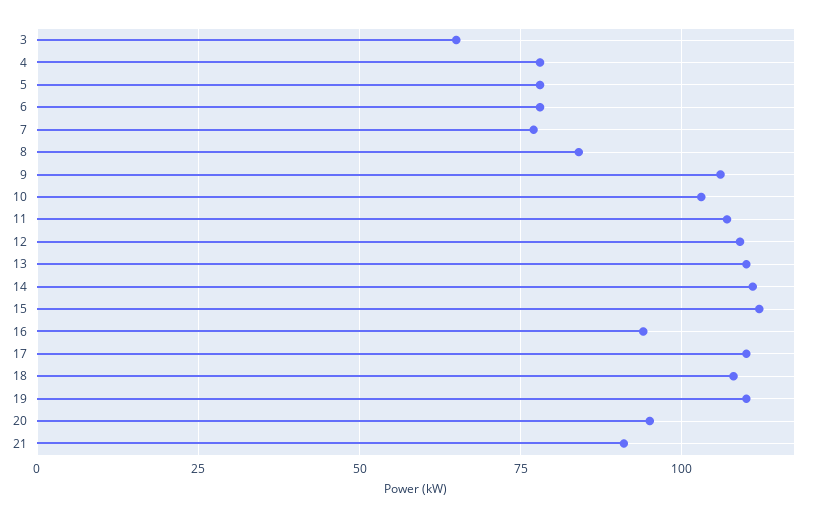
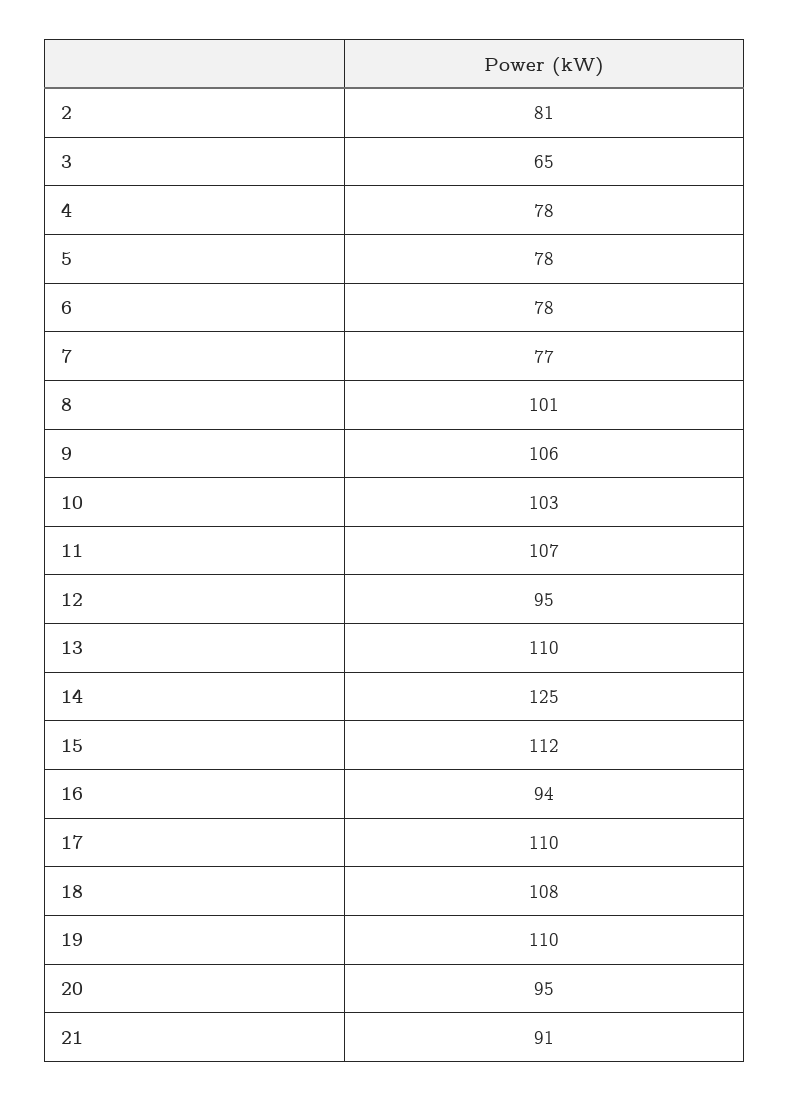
  {
    "3": 65,
    "4": 78,
    "5": 78,
    "6": 78,
    "7": 77,
-   "8": 85,
+   "8": 101,
    "9": 106,
    "10": 103,
    "11": 107,
-   "12": 110,
+   "12": 95,
    "13": 110,
-   "14": 110,
+   "14": 125,
    "15": 112,
    "16": 94,
    "17": 110,
    "18": 108,
    "19": 110,
    "20": 95,
-   "21": 91
+   "21": 91,
+   "2": 81
  }

